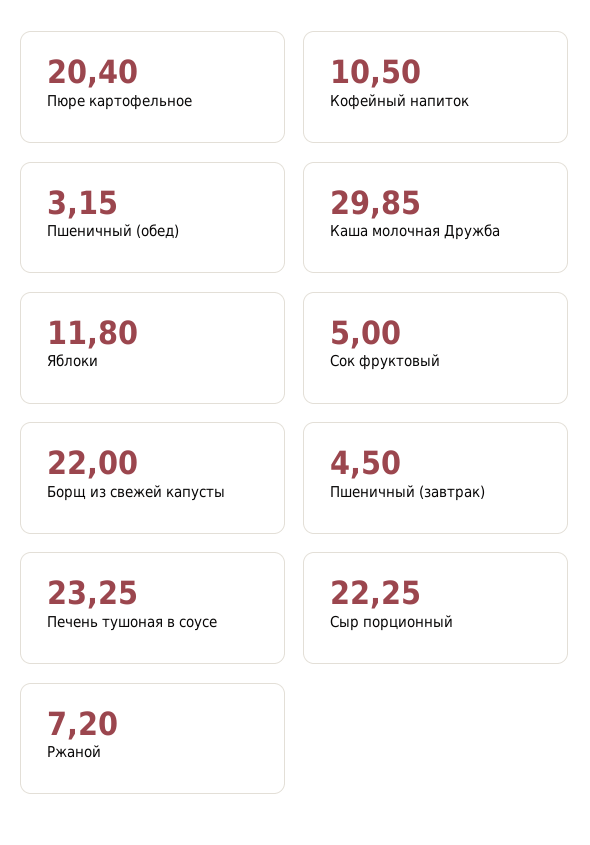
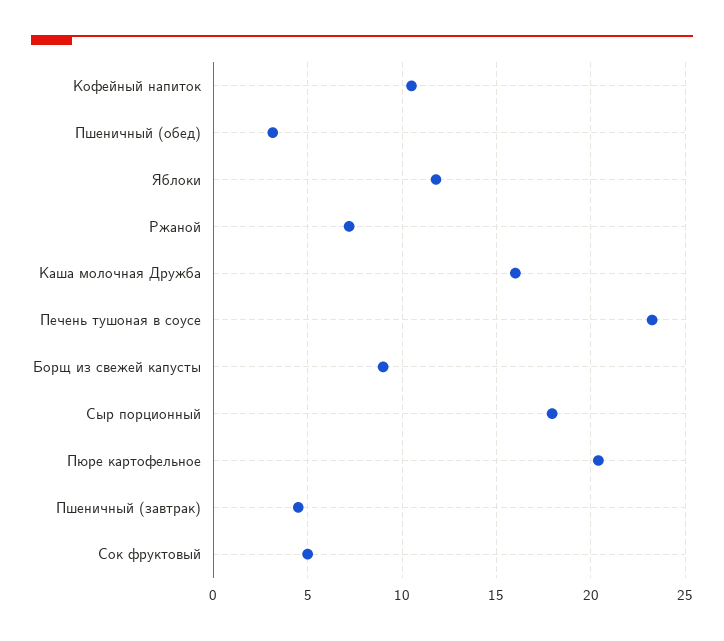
  {
    "Пюре картофельное": 20.4,
    "Кофейный напиток": 10.5,
    "Пшеничный (обед)": 3.15,
-   "Каша молочная Дружба": 29.85,
+   "Каша молочная Дружба": 16,
    "Яблоки": 11.8,
    "Сок фруктовый": 5,
-   "Борщ из свежей капусты": 22,
+   "Борщ из свежей капусты": 9,
    "Пшеничный (завтрак)": 4.5,
    "Печень тушоная в соусе": 23.25,
-   "Сыр порционный": 22.25,
+   "Сыр порционный": 18,
    "Ржаной": 7.2
  }

